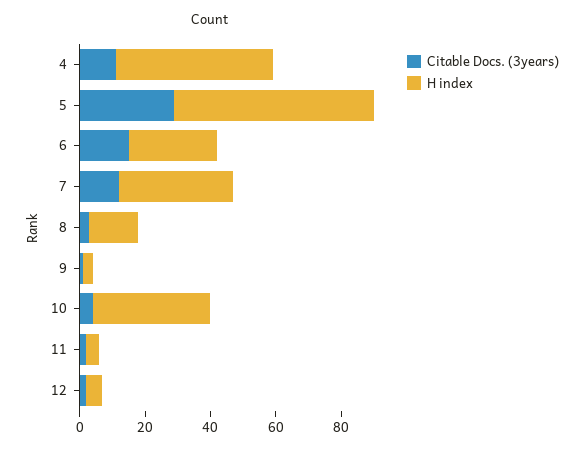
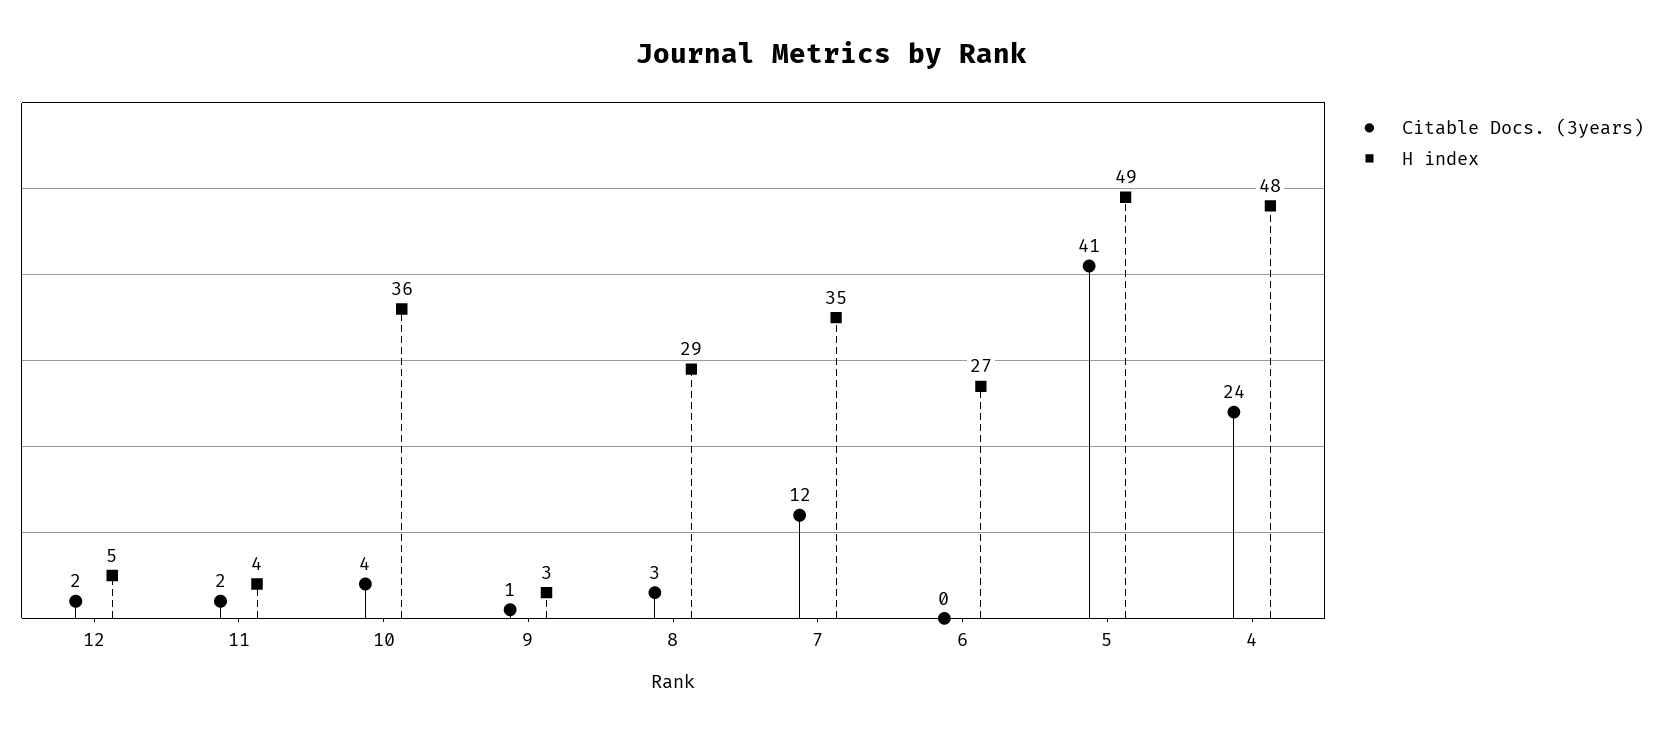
  {
    "Citable Docs. (3years)": {
-     "4": 10,
+     "4": 24,
-     "5": 30,
+     "5": 41,
-     "6": 15,
+     "6": 0,
      "7": 12,
      "8": 3,
      "9": 1,
      "10": 4,
      "11": 2,
      "12": 2
    },
    "H index": {
      "4": 48,
-     "5": 60,
+     "5": 49,
      "6": 27,
      "7": 35,
-     "8": 15,
+     "8": 29,
      "9": 3,
      "10": 36,
      "11": 4,
      "12": 5
    }
  }

